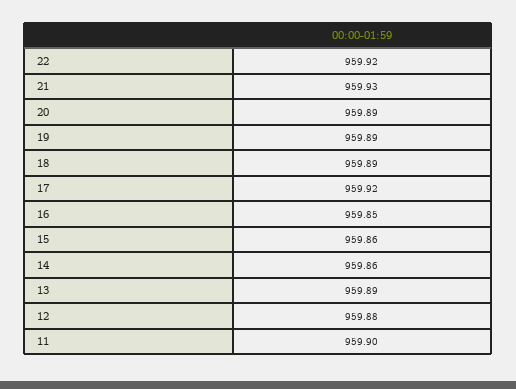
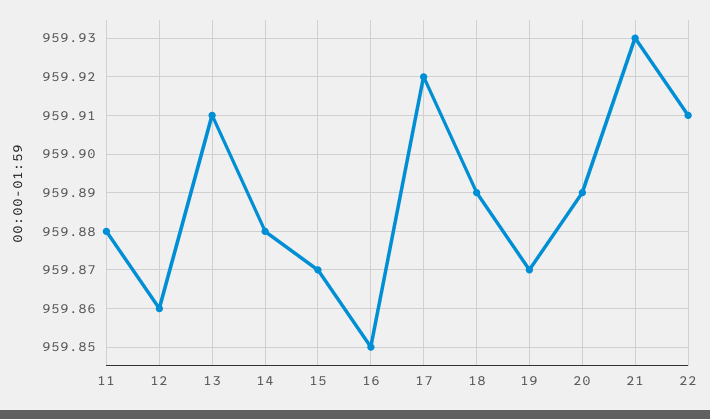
  {
-   "22": 959.92,
+   "22": 959.91,
    "21": 959.93,
    "20": 959.89,
-   "19": 959.89,
+   "19": 959.87,
    "18": 959.89,
    "17": 959.92,
    "16": 959.85,
-   "15": 959.86,
+   "15": 959.87,
-   "14": 959.86,
+   "14": 959.88,
-   "13": 959.89,
+   "13": 959.91,
-   "12": 959.88,
+   "12": 959.86,
-   "11": 959.9
+   "11": 959.88
  }

